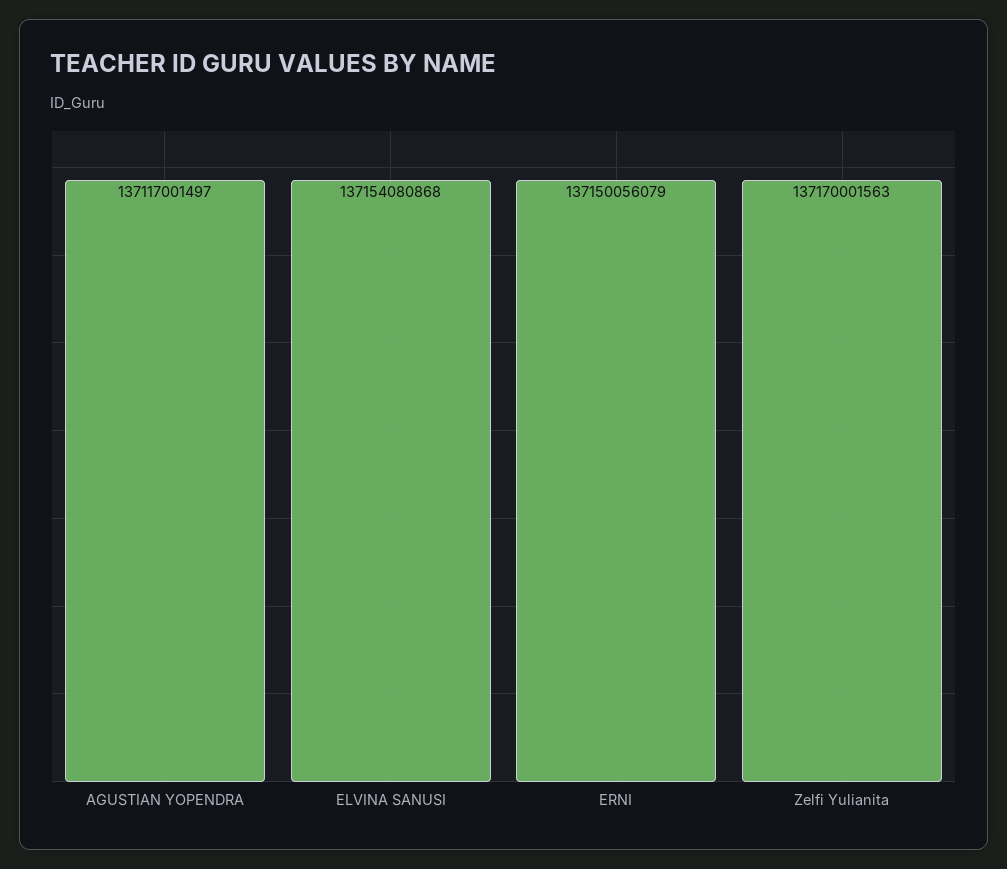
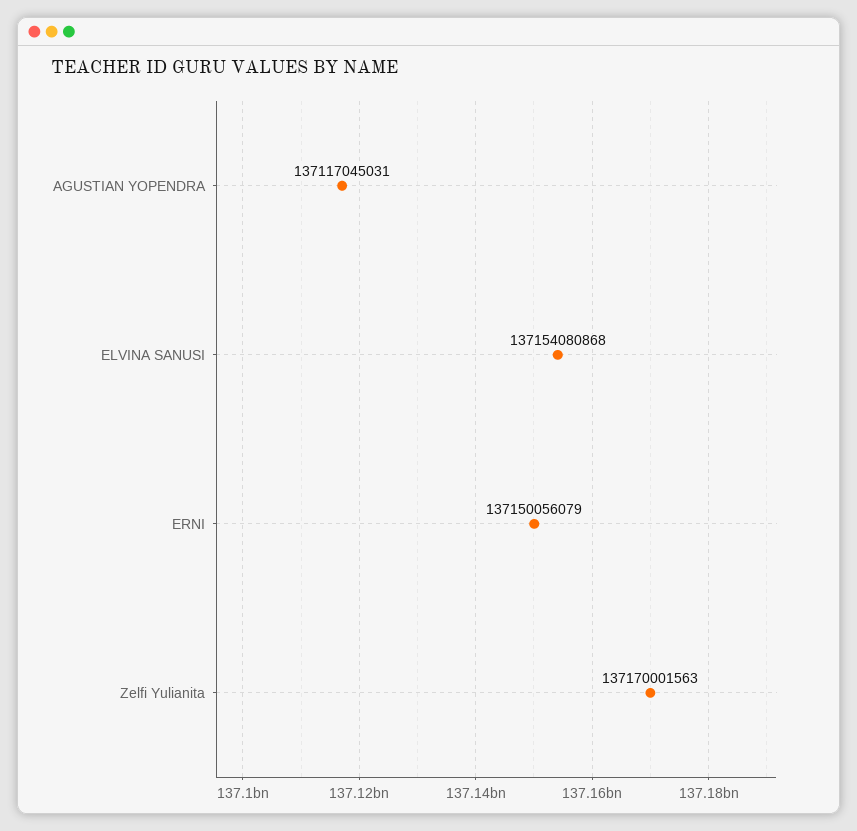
  {
-   "AGUSTIAN YOPENDRA": 137117001497,
+   "AGUSTIAN YOPENDRA": 137117045031,
    "ELVINA SANUSI": 137154080868,
    "ERNI": 137150056079,
    "Zelfi Yulianita": 137170001563
  }

